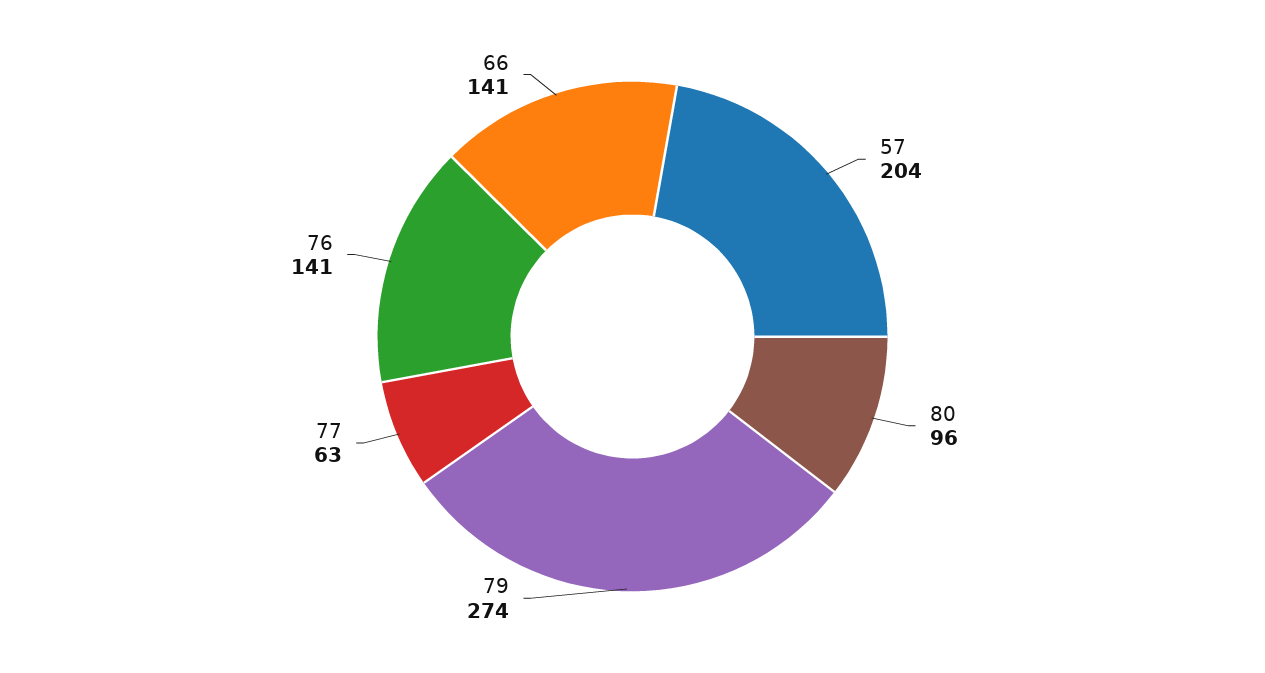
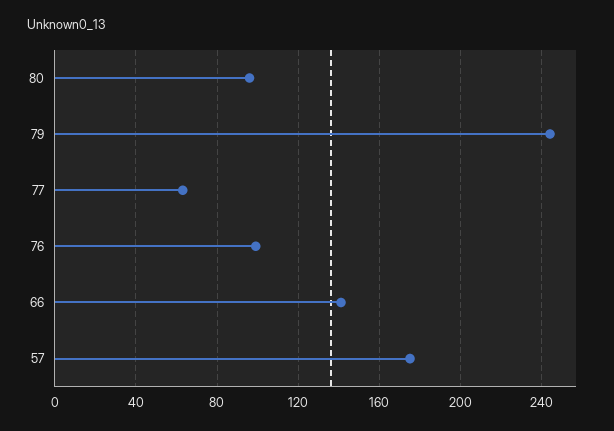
  {
-   "57": 204,
+   "57": 175,
    "80": 96,
-   "79": 274,
+   "79": 245,
    "77": 63,
-   "76": 141,
+   "76": 100,
    "66": 141
  }

